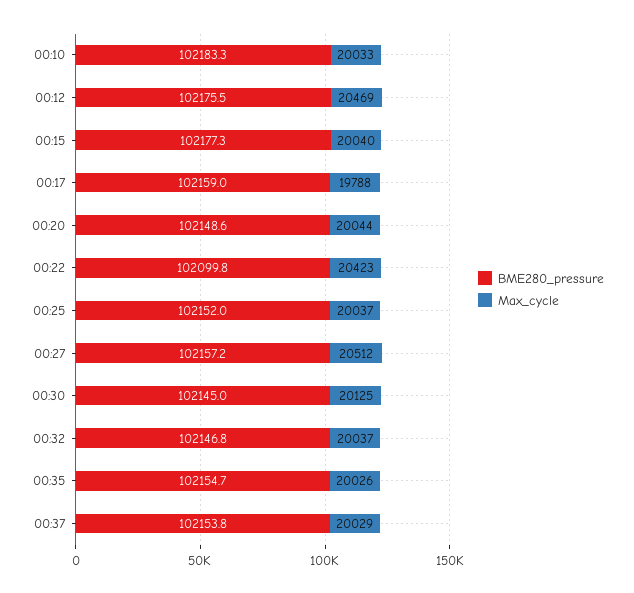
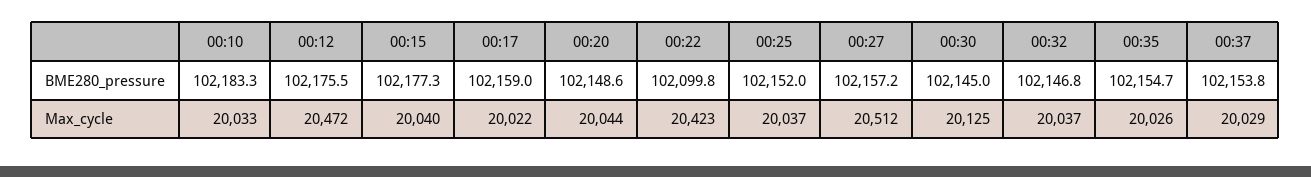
  {
    "BME280_pressure": {
      "00:10": 102183.3,
      "00:12": 102175.5,
      "00:15": 102177.3,
      "00:17": 102159,
      "00:20": 102148.6,
      "00:22": 102099.8,
      "00:25": 102152,
      "00:27": 102157.2,
      "00:30": 102145,
      "00:32": 102146.8,
      "00:35": 102154.7,
      "00:37": 102153.8
    },
    "Max_cycle": {
      "00:10": 20033,
-     "00:12": 20469,
+     "00:12": 20472,
      "00:15": 20040,
-     "00:17": 19788,
+     "00:17": 20022,
      "00:20": 20044,
      "00:22": 20423,
      "00:25": 20037,
      "00:27": 20512,
      "00:30": 20125,
      "00:32": 20037,
      "00:35": 20026,
      "00:37": 20029
    }
  }

